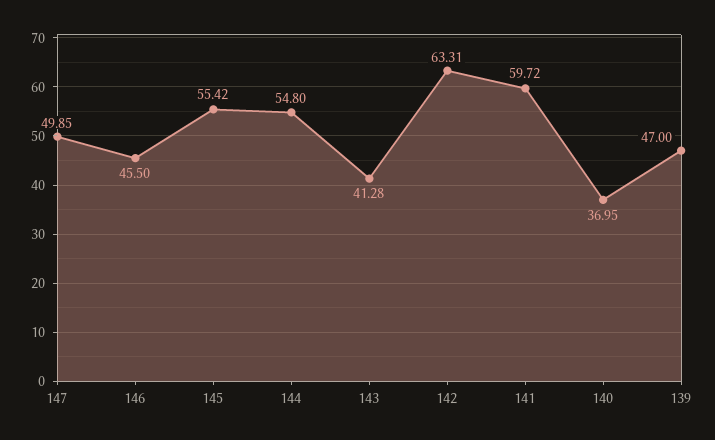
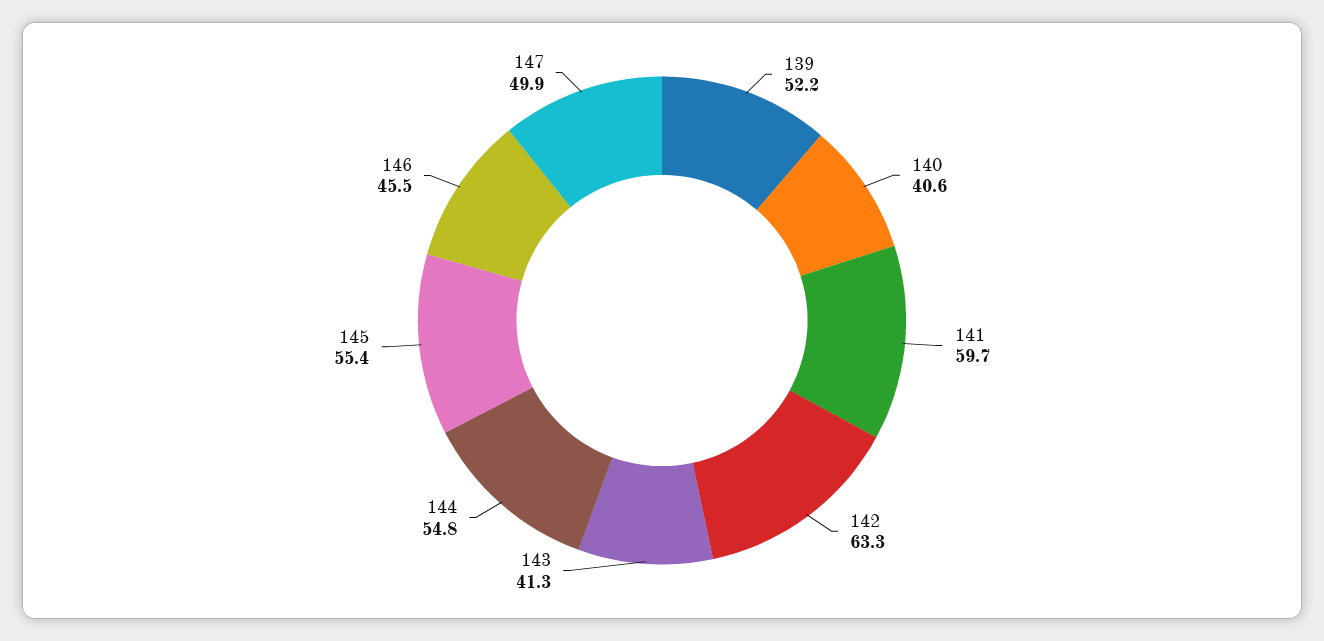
  {
    "147": 49.85,
    "146": 45.5,
    "145": 55.42,
    "144": 54.8,
    "143": 41.28,
    "142": 63.31,
    "141": 59.72,
-   "140": 36.95,
+   "140": 40.6,
-   "139": 47
+   "139": 52.2
  }

